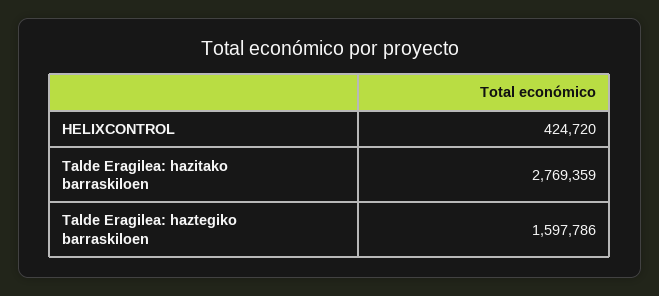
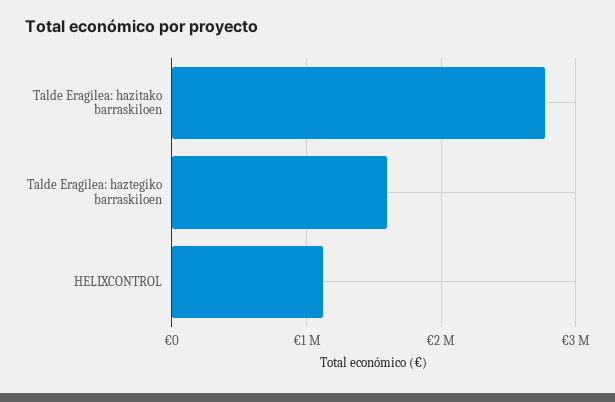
  {
-   "HELIXCONTROL": 424720,
+   "HELIXCONTROL": 1100000,
    "Talde Eragilea: hazitako barraskiloen": 2769359,
    "Talde Eragilea: haztegiko barraskiloen": 1597786
  }

